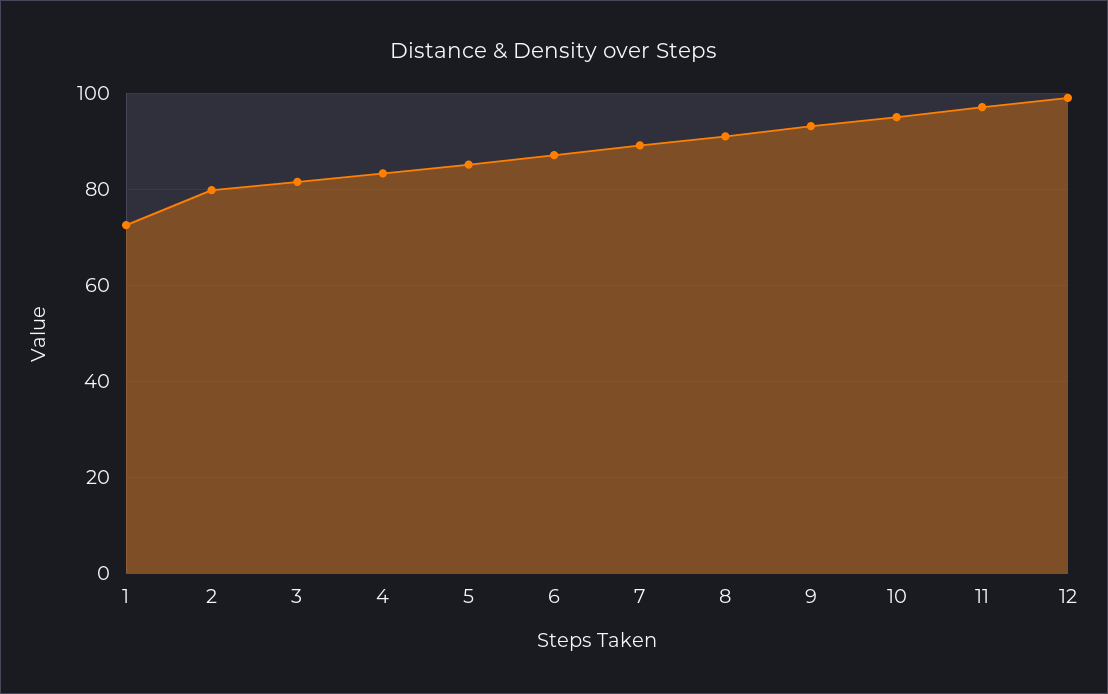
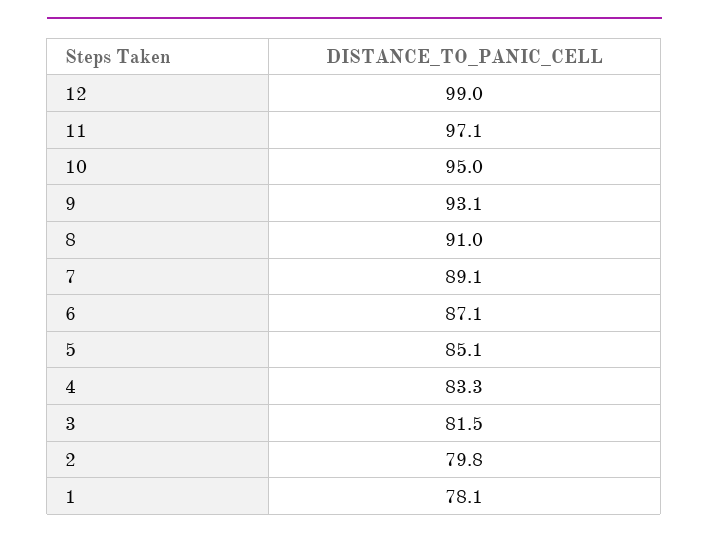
  {
-   "1": 72,
+   "1": 78.1,
    "2": 79.8,
    "3": 81.5,
    "4": 83.3,
    "5": 85.1,
    "6": 87.1,
    "7": 89.1,
    "8": 91,
    "9": 93.1,
    "10": 95,
    "11": 97.1,
    "12": 99
  }

